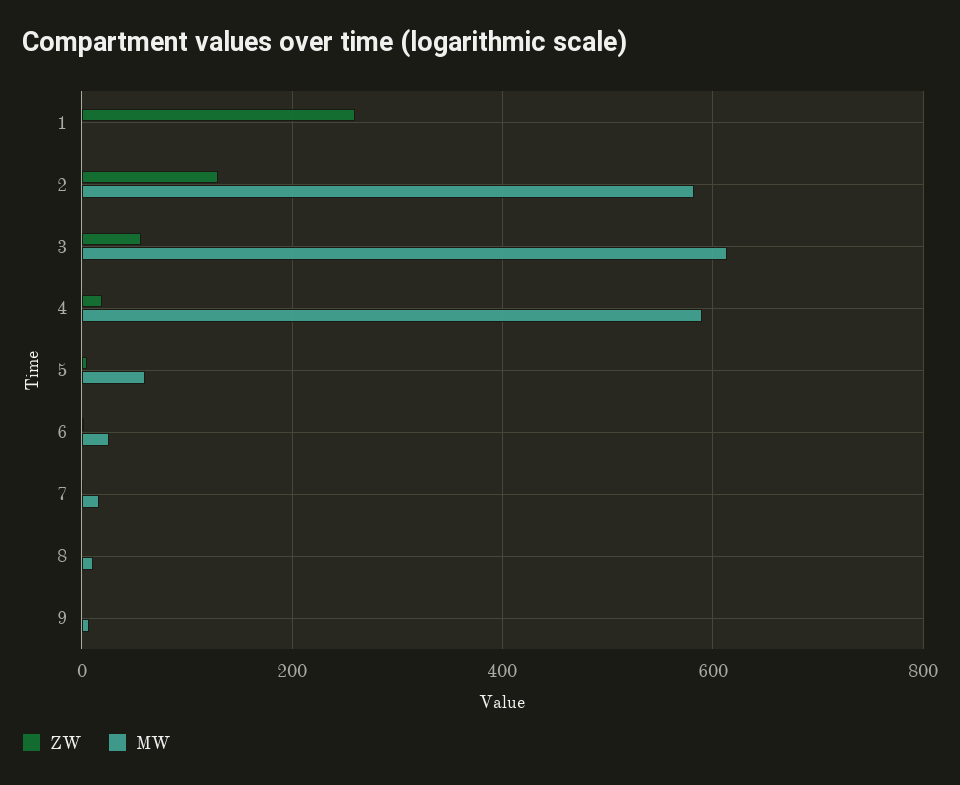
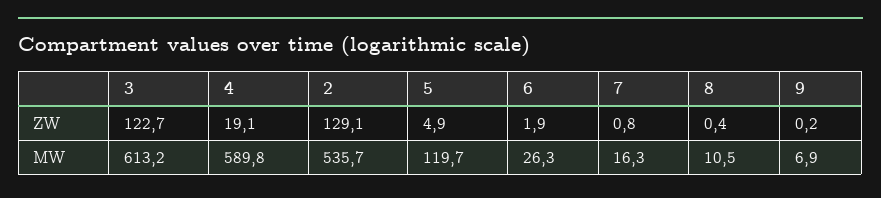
  {
    "ZW": {
-     "1": 260,
      "2": 129.1,
-     "3": 60,
+     "3": 122.7,
      "4": 19.1,
      "5": 4.9,
      "6": 1.9,
      "7": 0.8,
      "8": 0.4,
      "9": 0.2
    },
    "MW": {
-     "1": 0,
-     "2": 580,
+     "2": 535.7,
      "3": 613.2,
      "4": 589.8,
-     "5": 60,
+     "5": 119.7,
      "6": 26.3,
      "7": 16.3,
      "8": 10.5,
      "9": 6.9
    }
  }

